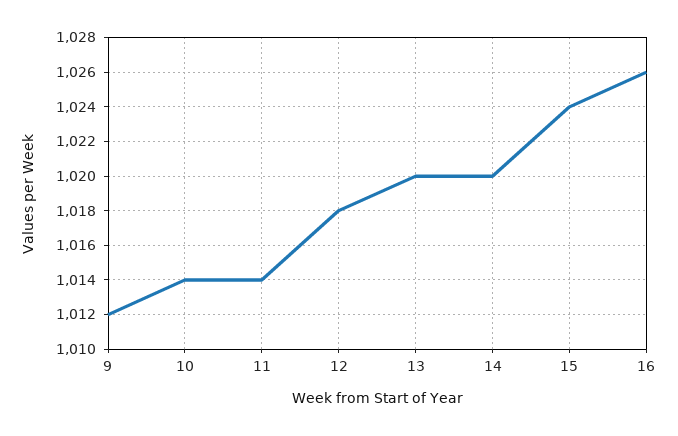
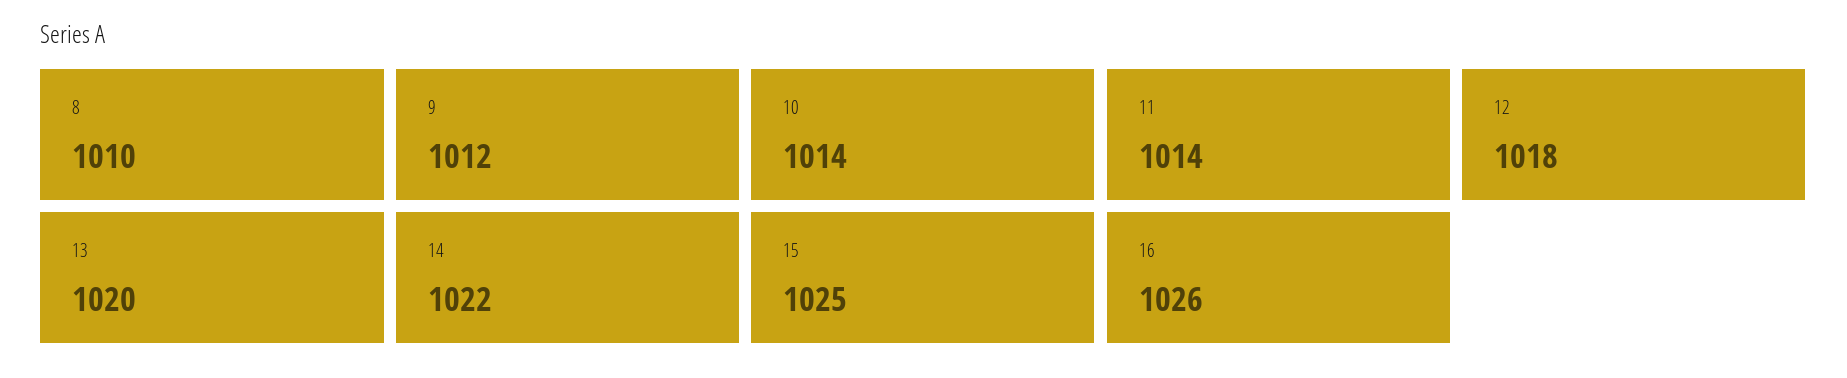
  {
    "9": 1012,
    "10": 1014,
    "11": 1014,
    "12": 1018,
    "13": 1020,
-   "14": 1020,
+   "14": 1022,
-   "15": 1024,
+   "15": 1025,
-   "16": 1026
+   "16": 1026,
+   "8": 1010
  }

